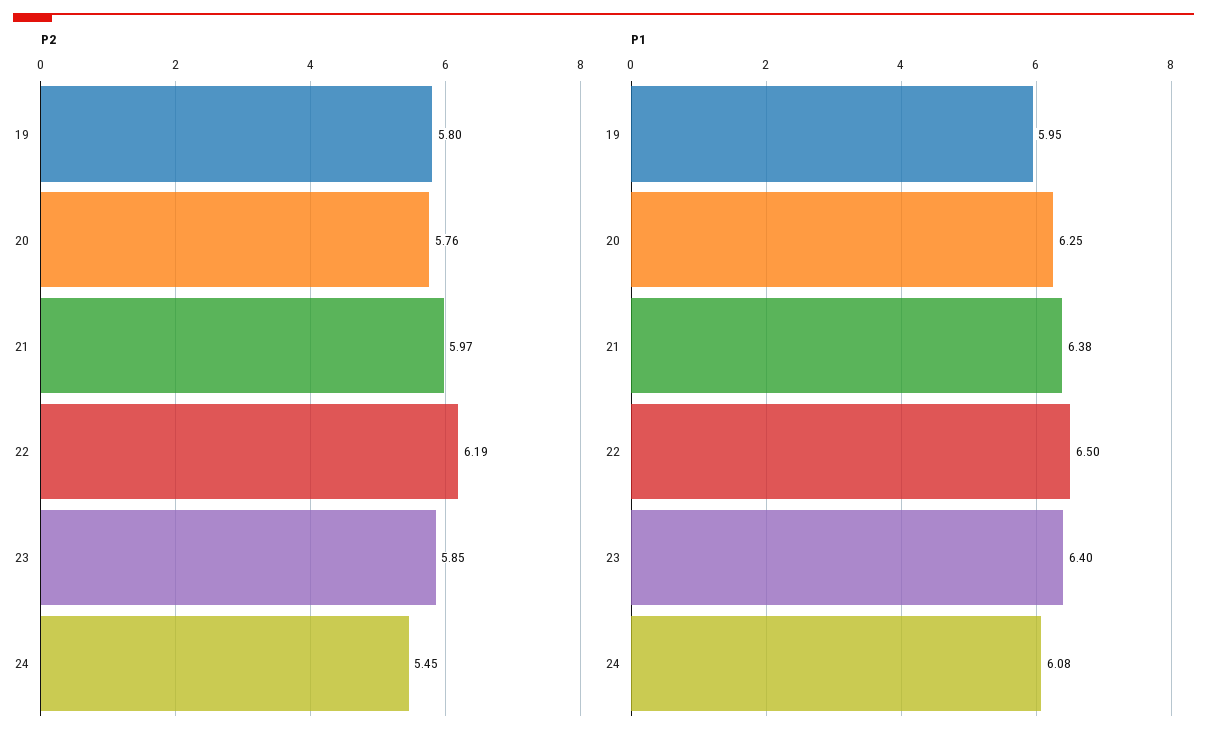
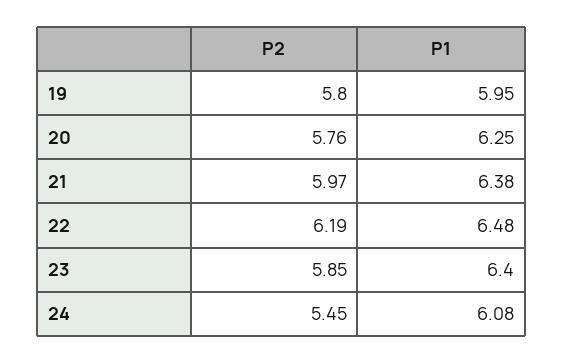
  {
    "P2": {
      "19": 5.8,
      "20": 5.76,
      "21": 5.97,
      "22": 6.19,
      "23": 5.85,
      "24": 5.45
    },
    "P1": {
      "19": 5.95,
      "20": 6.25,
      "21": 6.38,
-     "22": 6.5,
+     "22": 6.48,
      "23": 6.4,
      "24": 6.08
    }
  }

